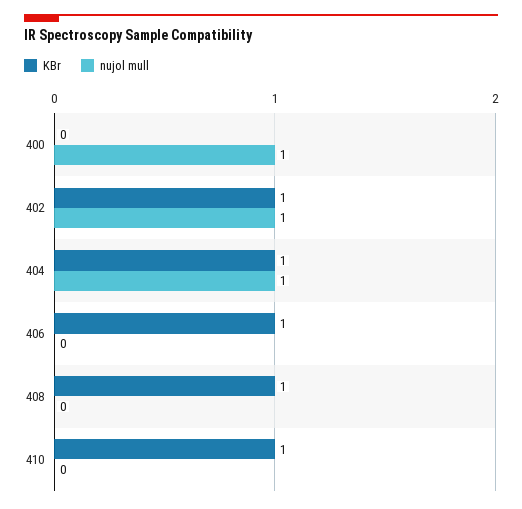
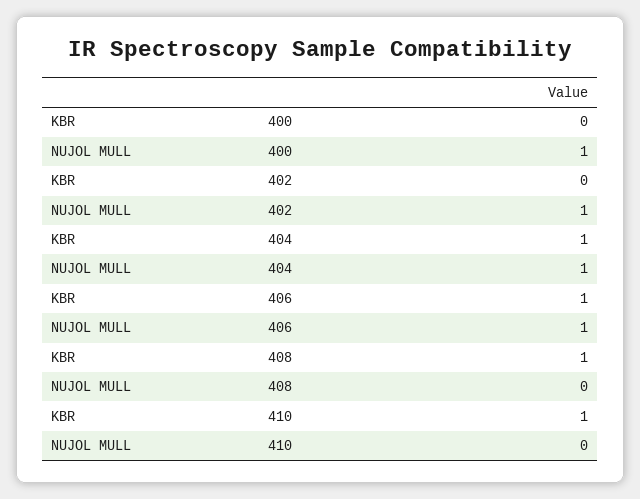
  {
    "KBr": {
      "400": 0,
-     "402": 1,
+     "402": 0,
      "404": 1,
      "406": 1,
      "408": 1,
      "410": 1
    },
    "nujol mull": {
      "400": 1,
      "402": 1,
      "404": 1,
-     "406": 0,
+     "406": 1,
      "408": 0,
      "410": 0
    }
  }

